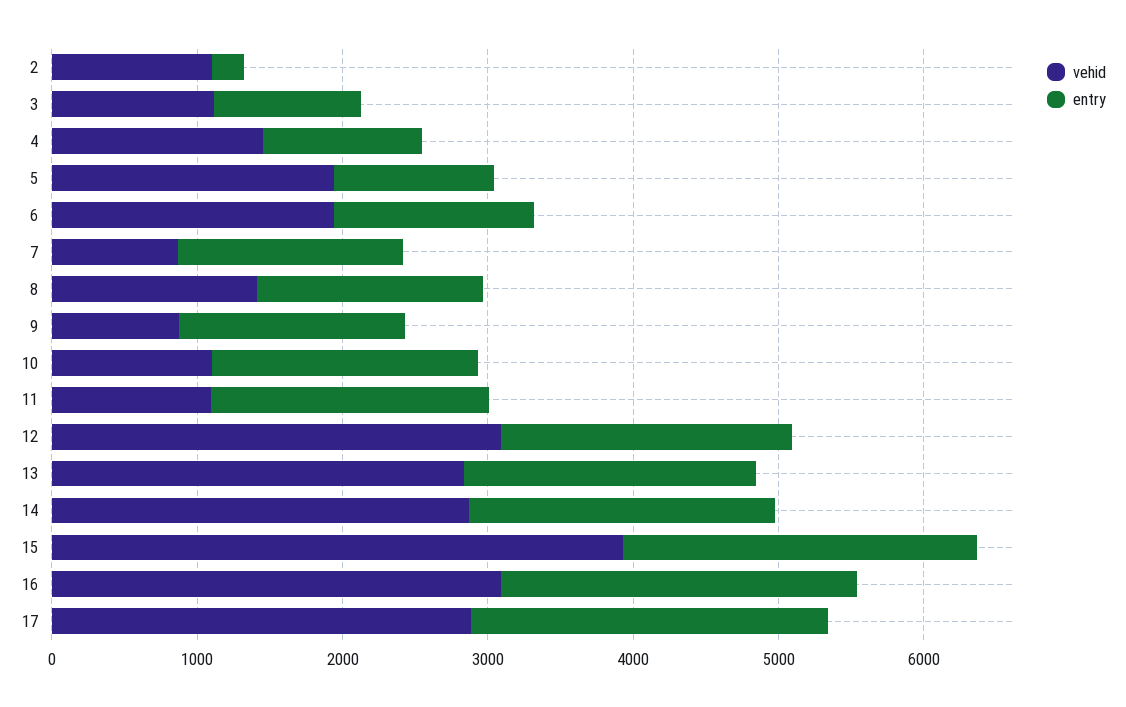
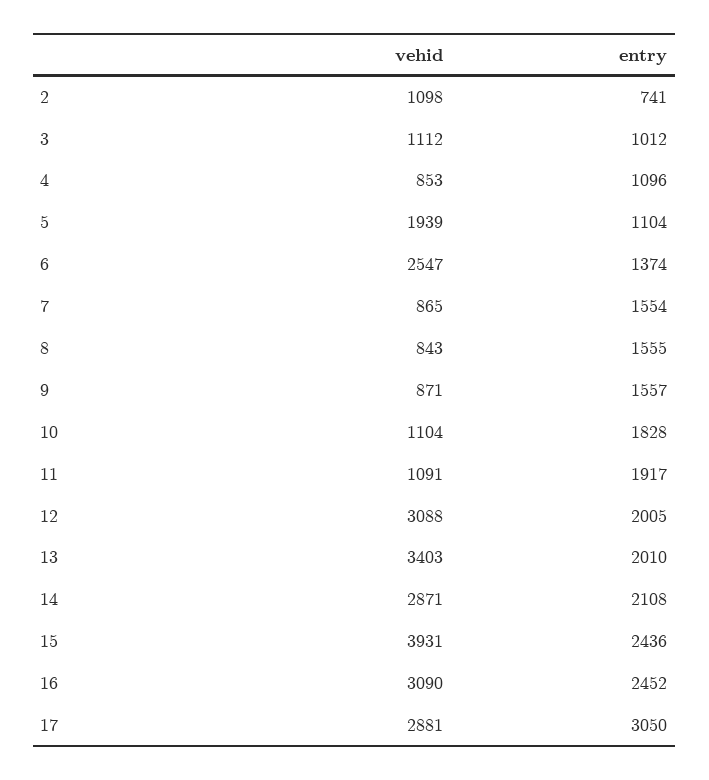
  {
    "vehid": {
      "2": 1098,
      "3": 1112,
-     "4": 1400,
+     "4": 853,
      "5": 1939,
-     "6": 2000,
+     "6": 2547,
      "7": 865,
-     "8": 1400,
+     "8": 843,
      "9": 871,
      "10": 1104,
      "11": 1091,
      "12": 3088,
-     "13": 2800,
+     "13": 3403,
      "14": 2871,
      "15": 3931,
      "16": 3090,
      "17": 2881
    },
    "entry": {
-     "2": 200,
+     "2": 741,
      "3": 1012,
      "4": 1096,
      "5": 1104,
      "6": 1374,
      "7": 1554,
      "8": 1555,
      "9": 1557,
      "10": 1828,
      "11": 1917,
      "12": 2005,
      "13": 2010,
      "14": 2108,
      "15": 2436,
      "16": 2452,
-     "17": 2400
+     "17": 3050
    }
  }

